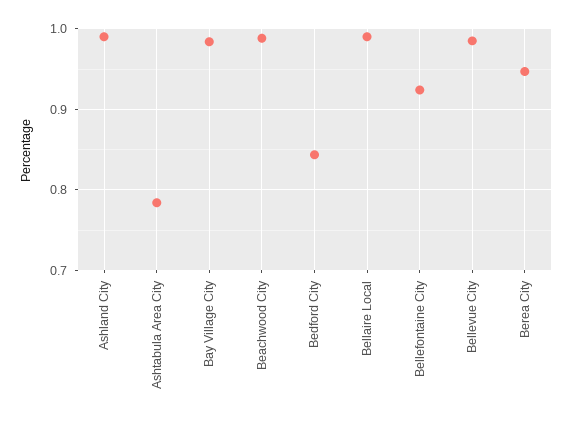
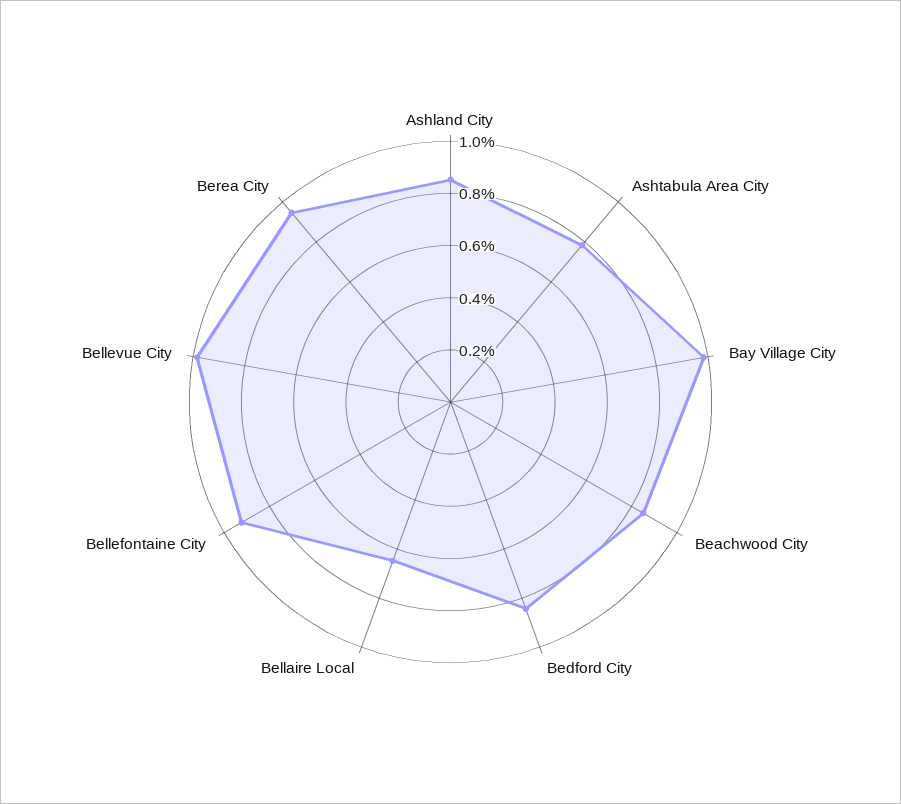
  {
-   "Ashland City": 0.99,
+   "Ashland City": 0.85,
    "Ashtabula Area City": 0.78,
    "Bay Village City": 0.98,
-   "Beachwood City": 0.99,
+   "Beachwood City": 0.85,
    "Bedford City": 0.84,
-   "Bellaire Local": 0.99,
+   "Bellaire Local": 0.65,
    "Bellefontaine City": 0.92,
    "Bellevue City": 0.99,
    "Berea City": 0.95
  }

